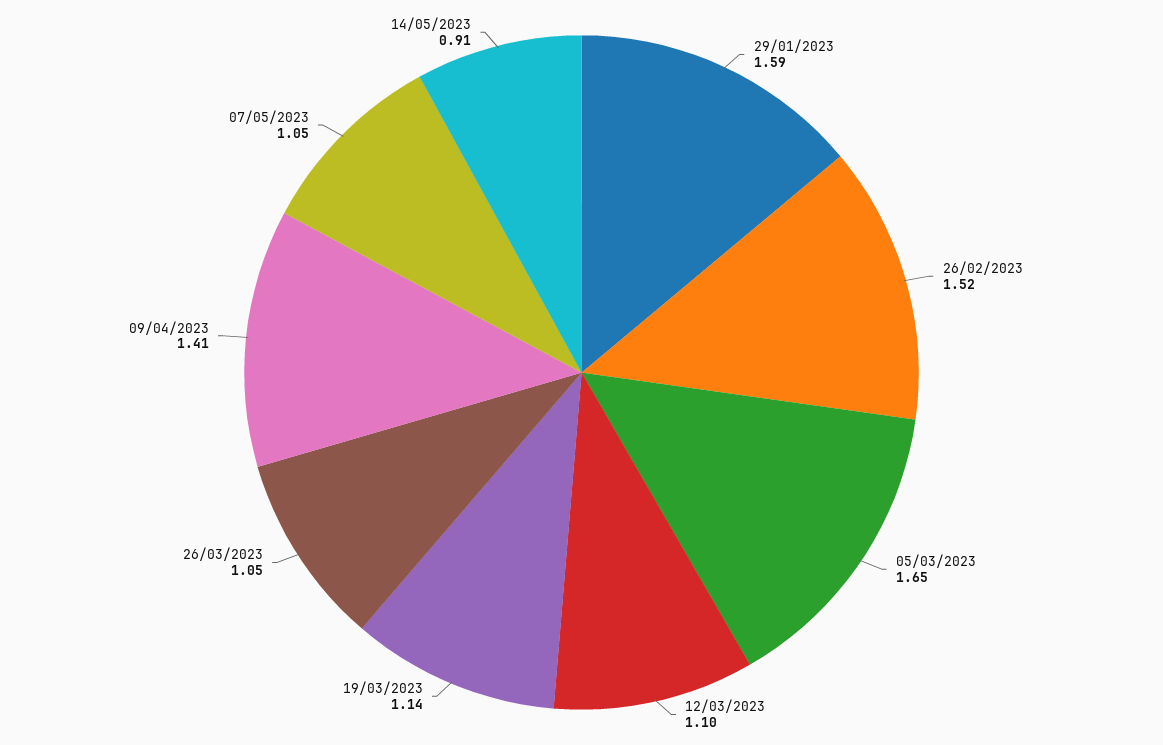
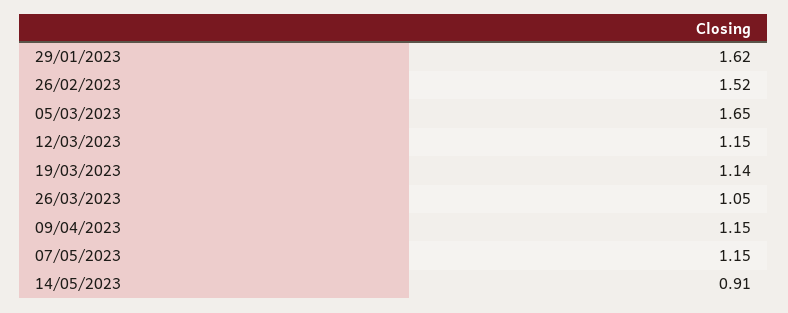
  {
-   "29/01/2023": 1.59,
+   "29/01/2023": 1.62,
    "26/02/2023": 1.52,
    "05/03/2023": 1.65,
-   "12/03/2023": 1.1,
+   "12/03/2023": 1.15,
    "19/03/2023": 1.14,
    "26/03/2023": 1.05,
-   "09/04/2023": 1.41,
+   "09/04/2023": 1.15,
-   "07/05/2023": 1.05,
+   "07/05/2023": 1.15,
    "14/05/2023": 0.91
  }

